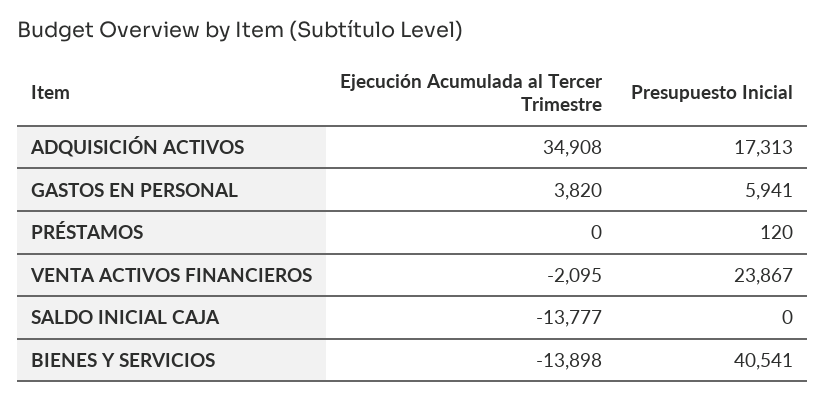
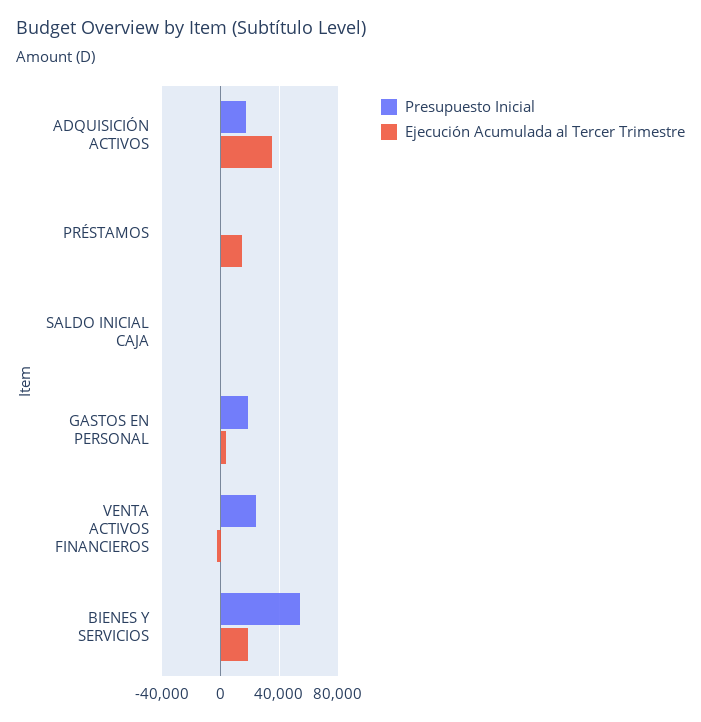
  {
    "Ejecución Acumulada al Tercer Trimestre": {
      "ADQUISICIÓN ACTIVOS": 34908,
      "GASTOS EN PERSONAL": 3820,
-     "PRÉSTAMOS": 0,
+     "PRÉSTAMOS": 15000,
      "VENTA ACTIVOS FINANCIEROS": -2095,
-     "SALDO INICIAL CAJA": -13777,
+     "SALDO INICIAL CAJA": 0,
-     "BIENES Y SERVICIOS": -13898
+     "BIENES Y SERVICIOS": 20000
    },
    "Presupuesto Inicial": {
      "ADQUISICIÓN ACTIVOS": 17313,
-     "GASTOS EN PERSONAL": 5941,
+     "GASTOS EN PERSONAL": 20000,
      "PRÉSTAMOS": 120,
      "VENTA ACTIVOS FINANCIEROS": 23867,
      "SALDO INICIAL CAJA": 0,
-     "BIENES Y SERVICIOS": 40541
+     "BIENES Y SERVICIOS": 55000
    }
  }

